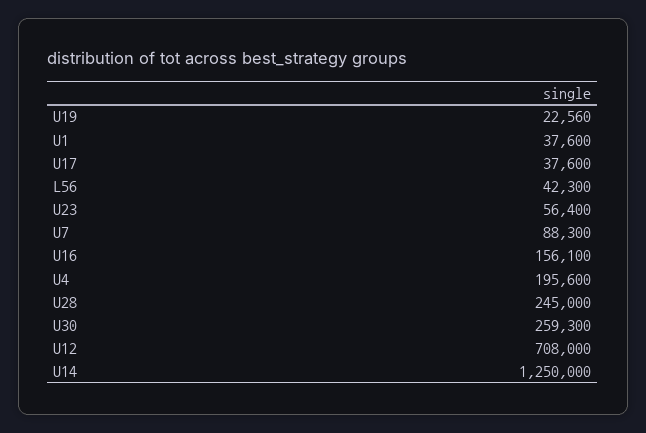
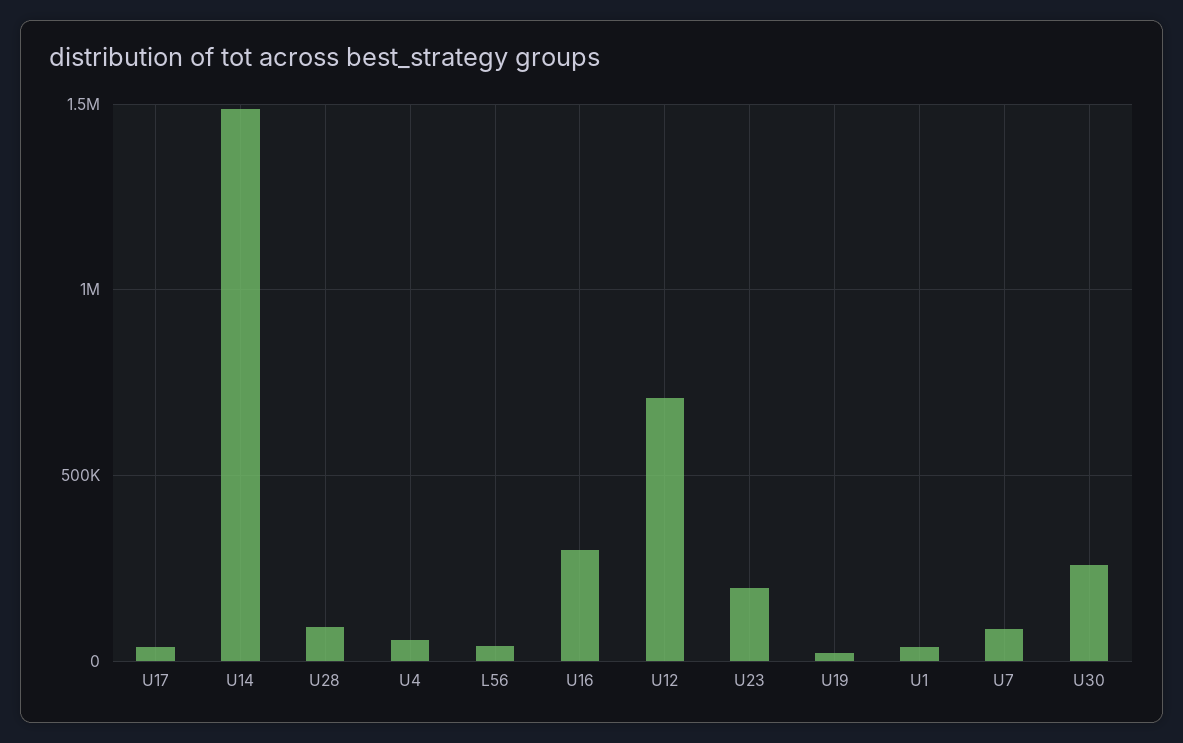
  {
    "U19": 22560,
    "U1": 37600,
    "U17": 37600,
    "L56": 42300,
-   "U23": 56400,
+   "U23": 200000,
    "U7": 88300,
-   "U16": 156100,
+   "U16": 300000,
-   "U4": 195600,
+   "U4": 50000,
-   "U28": 245000,
+   "U28": 100000,
    "U30": 259300,
    "U12": 708000,
-   "U14": 1250000
+   "U14": 1500000
  }

